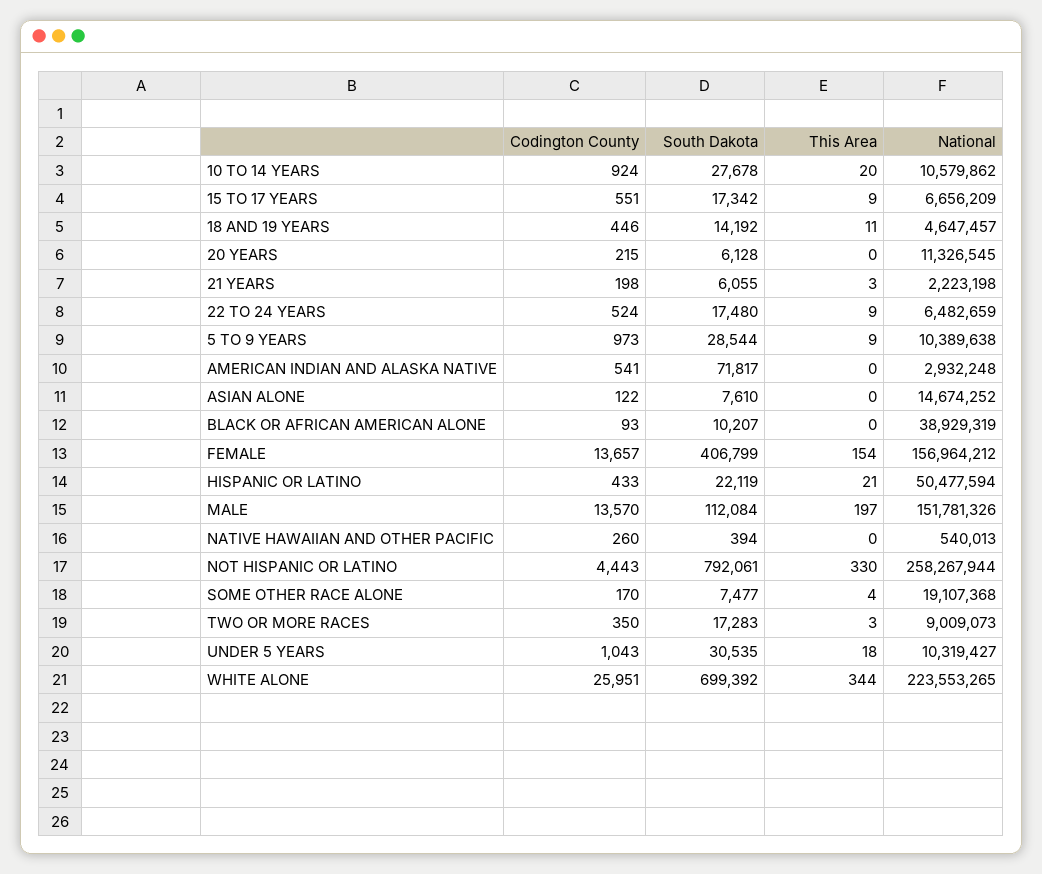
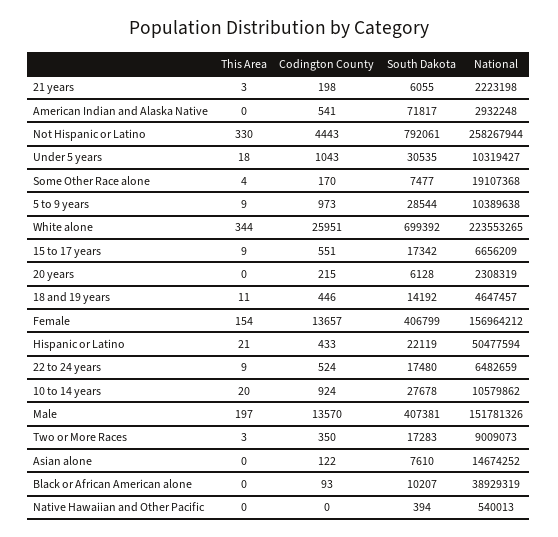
  {
    "Codington County": {
      "10 TO 14 YEARS": 924,
      "15 TO 17 YEARS": 551,
      "18 AND 19 YEARS": 446,
      "20 YEARS": 215,
      "21 YEARS": 198,
      "22 TO 24 YEARS": 524,
      "5 TO 9 YEARS": 973,
      "AMERICAN INDIAN AND ALASKA NATIVE": 541,
      "ASIAN ALONE": 122,
      "BLACK OR AFRICAN AMERICAN ALONE": 93,
      "FEMALE": 13657,
      "HISPANIC OR LATINO": 433,
      "MALE": 13570,
-     "NATIVE HAWAIIAN AND OTHER PACIFIC": 260,
+     "NATIVE HAWAIIAN AND OTHER PACIFIC": 0,
      "NOT HISPANIC OR LATINO": 4443,
      "SOME OTHER RACE ALONE": 170,
      "TWO OR MORE RACES": 350,
      "UNDER 5 YEARS": 1043,
      "WHITE ALONE": 25951
    },
    "South Dakota": {
      "10 TO 14 YEARS": 27678,
      "15 TO 17 YEARS": 17342,
      "18 AND 19 YEARS": 14192,
      "20 YEARS": 6128,
      "21 YEARS": 6055,
      "22 TO 24 YEARS": 17480,
      "5 TO 9 YEARS": 28544,
      "AMERICAN INDIAN AND ALASKA NATIVE": 71817,
      "ASIAN ALONE": 7610,
      "BLACK OR AFRICAN AMERICAN ALONE": 10207,
      "FEMALE": 406799,
      "HISPANIC OR LATINO": 22119,
-     "MALE": 112084,
+     "MALE": 407381,
      "NATIVE HAWAIIAN AND OTHER PACIFIC": 394,
      "NOT HISPANIC OR LATINO": 792061,
      "SOME OTHER RACE ALONE": 7477,
      "TWO OR MORE RACES": 17283,
      "UNDER 5 YEARS": 30535,
      "WHITE ALONE": 699392
    },
    "This Area": {
      "10 TO 14 YEARS": 20,
      "15 TO 17 YEARS": 9,
      "18 AND 19 YEARS": 11,
      "20 YEARS": 0,
      "21 YEARS": 3,
      "22 TO 24 YEARS": 9,
      "5 TO 9 YEARS": 9,
      "AMERICAN INDIAN AND ALASKA NATIVE": 0,
      "ASIAN ALONE": 0,
      "BLACK OR AFRICAN AMERICAN ALONE": 0,
      "FEMALE": 154,
      "HISPANIC OR LATINO": 21,
      "MALE": 197,
      "NATIVE HAWAIIAN AND OTHER PACIFIC": 0,
      "NOT HISPANIC OR LATINO": 330,
      "SOME OTHER RACE ALONE": 4,
      "TWO OR MORE RACES": 3,
      "UNDER 5 YEARS": 18,
      "WHITE ALONE": 344
    },
    "National": {
      "10 TO 14 YEARS": 10579862,
      "15 TO 17 YEARS": 6656209,
      "18 AND 19 YEARS": 4647457,
-     "20 YEARS": 11326545,
+     "20 YEARS": 2308319,
      "21 YEARS": 2223198,
      "22 TO 24 YEARS": 6482659,
      "5 TO 9 YEARS": 10389638,
      "AMERICAN INDIAN AND ALASKA NATIVE": 2932248,
      "ASIAN ALONE": 14674252,
      "BLACK OR AFRICAN AMERICAN ALONE": 38929319,
      "FEMALE": 156964212,
      "HISPANIC OR LATINO": 50477594,
      "MALE": 151781326,
      "NATIVE HAWAIIAN AND OTHER PACIFIC": 540013,
      "NOT HISPANIC OR LATINO": 258267944,
      "SOME OTHER RACE ALONE": 19107368,
      "TWO OR MORE RACES": 9009073,
      "UNDER 5 YEARS": 10319427,
      "WHITE ALONE": 223553265
    }
  }

